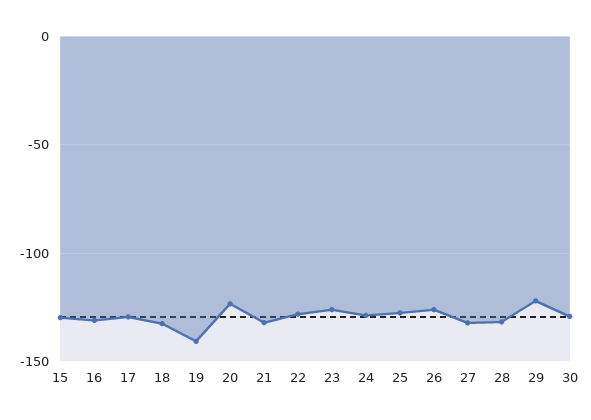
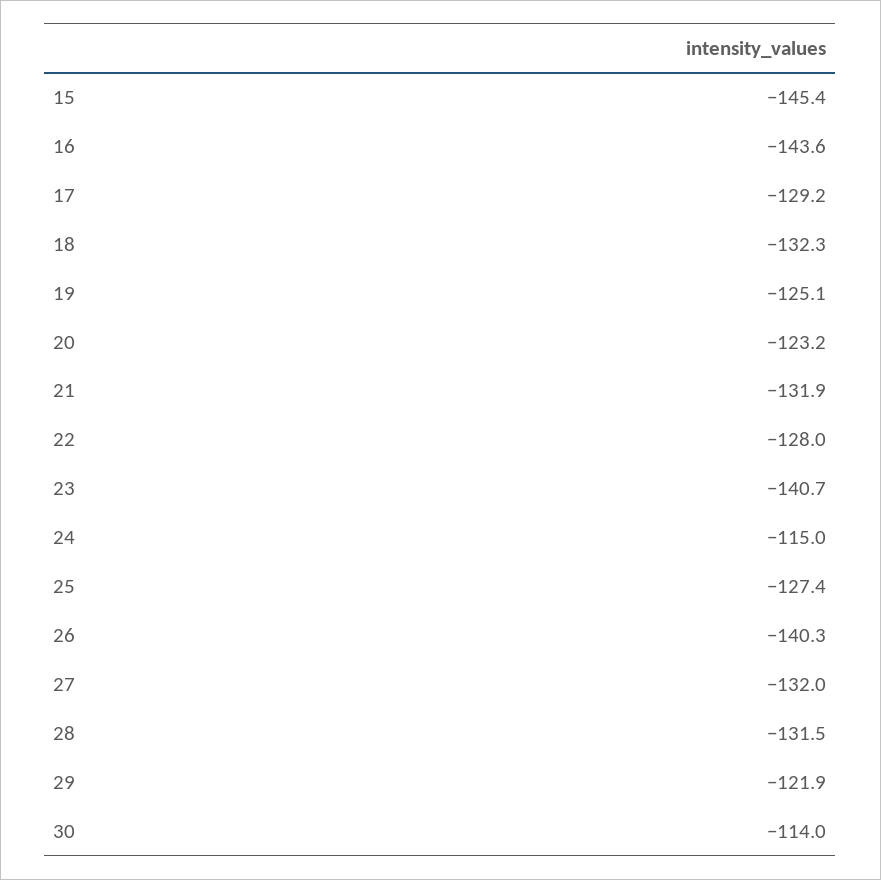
  {
-   "15": -130,
+   "15": -145.4,
-   "16": -130,
+   "16": -143.6,
    "17": -129.2,
    "18": -132.3,
-   "19": -140,
+   "19": -125.1,
    "20": -123.2,
    "21": -131.9,
    "22": -128,
-   "23": -125,
+   "23": -140.7,
-   "24": -130,
+   "24": -115,
    "25": -127.4,
-   "26": -125,
+   "26": -140.3,
    "27": -132,
    "28": -131.5,
    "29": -121.9,
-   "30": -130
+   "30": -114
  }

